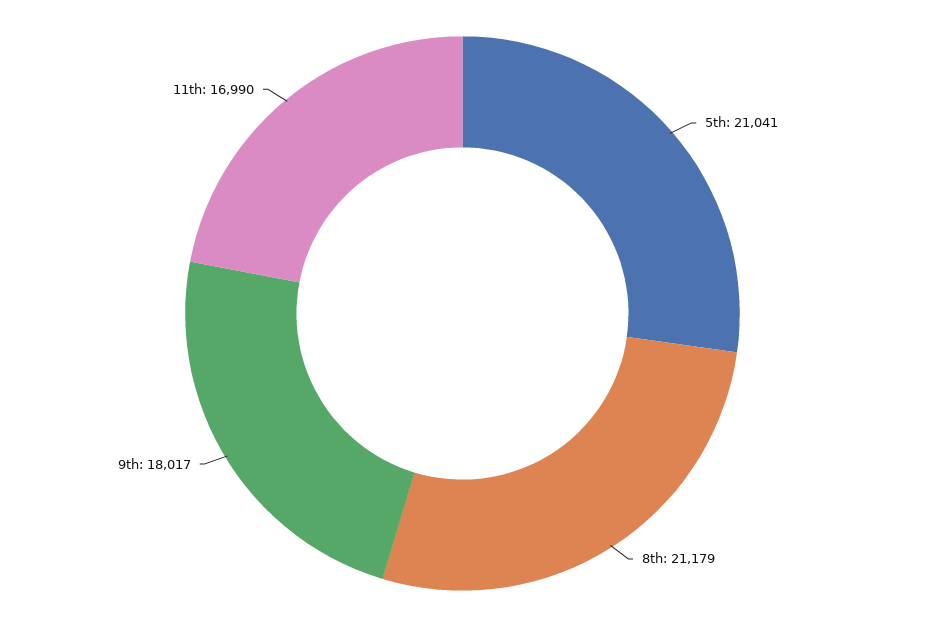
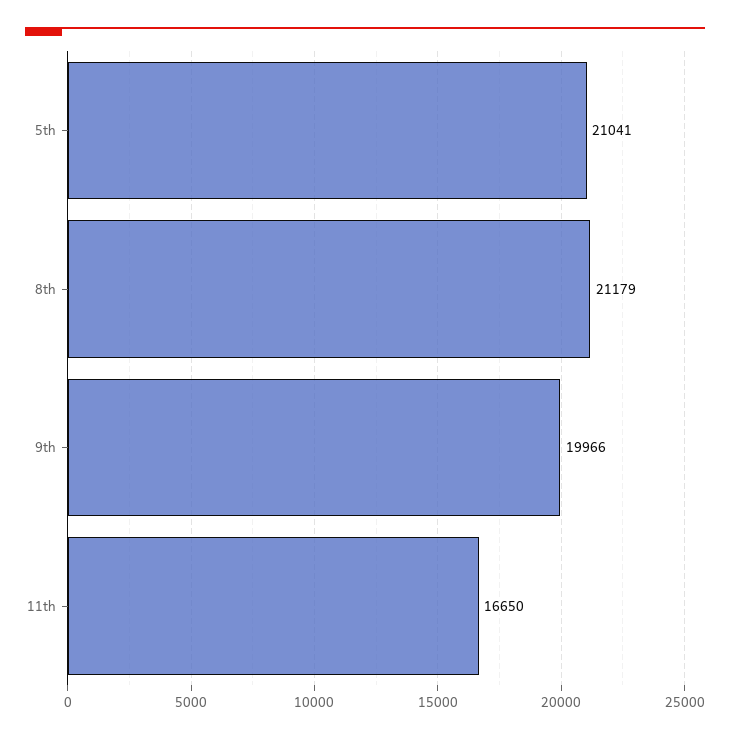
  {
    "5th": 21041,
    "8th": 21179,
-   "9th": 18017,
+   "9th": 19966,
-   "11th": 16990
+   "11th": 16650
  }

